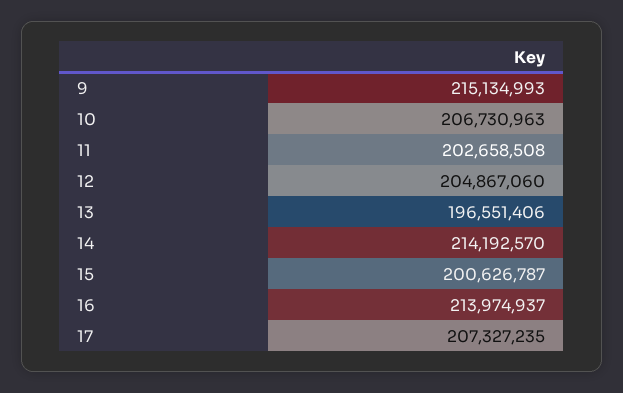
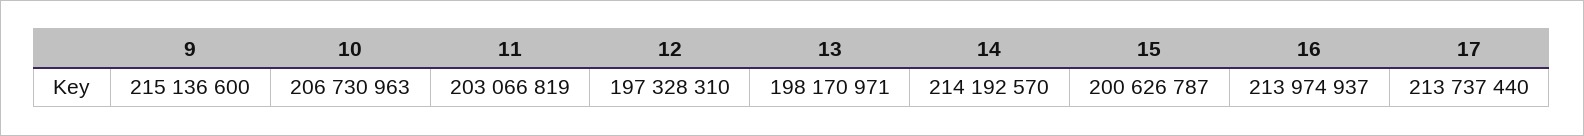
  {
-   "9": 215134993,
+   "9": 215136600,
    "10": 206730963,
-   "11": 202658508,
+   "11": 203066819,
-   "12": 204867060,
+   "12": 197328310,
-   "13": 196551406,
+   "13": 198170971,
    "14": 214192570,
    "15": 200626787,
    "16": 213974937,
-   "17": 207327235
+   "17": 213737440
  }

